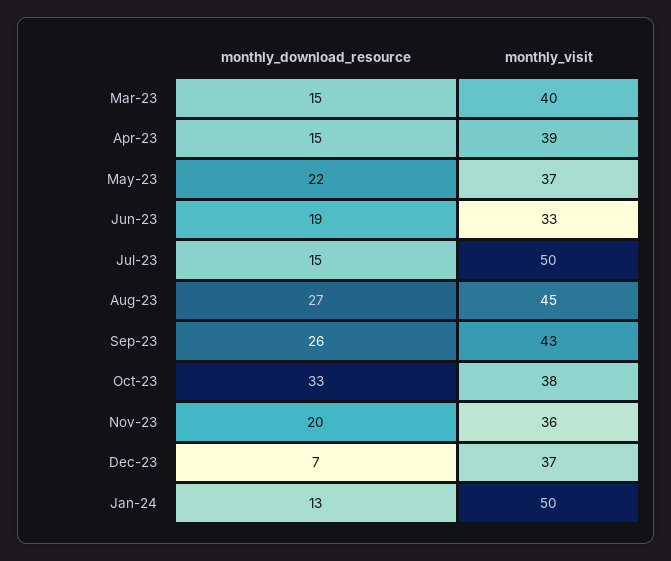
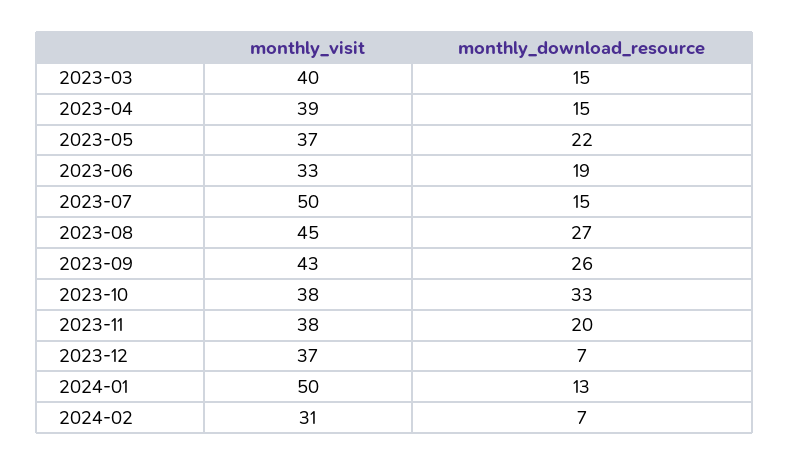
  {
    "monthly_download_resource": {
      "Mar-23": 15,
      "Apr-23": 15,
      "May-23": 22,
      "Jun-23": 19,
      "Jul-23": 15,
      "Aug-23": 27,
      "Sep-23": 26,
      "Oct-23": 33,
      "Nov-23": 20,
      "Dec-23": 7,
-     "Jan-24": 13
+     "Jan-24": 13,
+     "2024-02": 7
    },
    "monthly_visit": {
      "Mar-23": 40,
      "Apr-23": 39,
      "May-23": 37,
      "Jun-23": 33,
      "Jul-23": 50,
      "Aug-23": 45,
      "Sep-23": 43,
      "Oct-23": 38,
-     "Nov-23": 36,
+     "Nov-23": 38,
      "Dec-23": 37,
-     "Jan-24": 50
+     "Jan-24": 50,
+     "2024-02": 31
    }
  }

